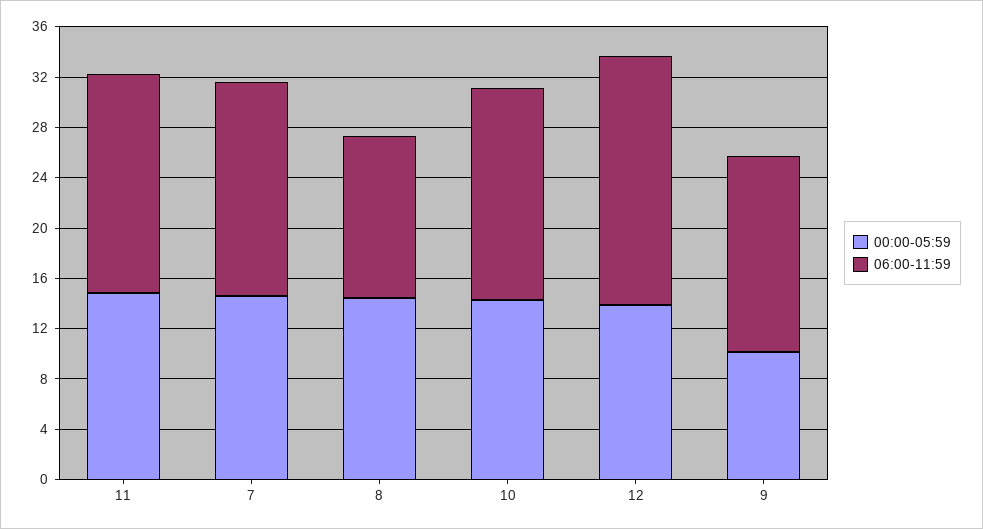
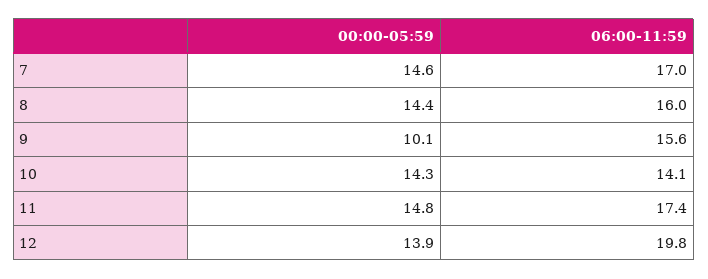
  {
    "00:00-05:59": {
      "11": 14.8,
      "7": 14.6,
      "8": 14.4,
      "10": 14.3,
      "12": 13.9,
      "9": 10.1
    },
    "06:00-11:59": {
      "11": 17.4,
      "7": 17,
-     "8": 13,
+     "8": 16,
-     "10": 17,
+     "10": 14.1,
      "12": 19.8,
      "9": 15.6
    }
  }

